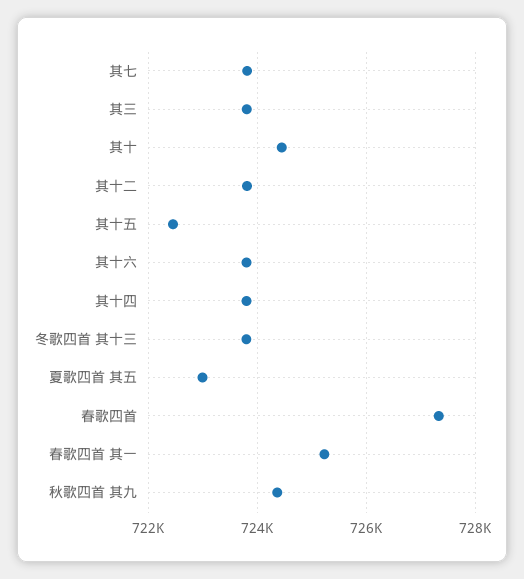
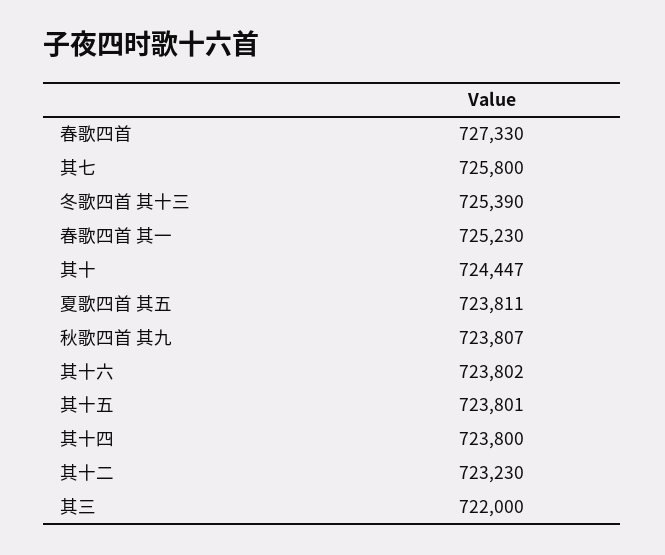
  {
-   "其七": 723800,
+   "其七": 725800,
-   "其三": 723800,
+   "其三": 722000,
    "其十": 724447,
-   "其十二": 723800,
+   "其十二": 723230,
-   "其十五": 722400,
+   "其十五": 723801,
    "其十六": 723802,
    "其十四": 723800,
-   "冬歌四首 其十三": 723800,
+   "冬歌四首 其十三": 725390,
-   "夏歌四首 其五": 723000,
+   "夏歌四首 其五": 723811,
    "春歌四首": 727330,
    "春歌四首 其一": 725230,
-   "秋歌四首 其九": 724400
+   "秋歌四首 其九": 723807
  }

